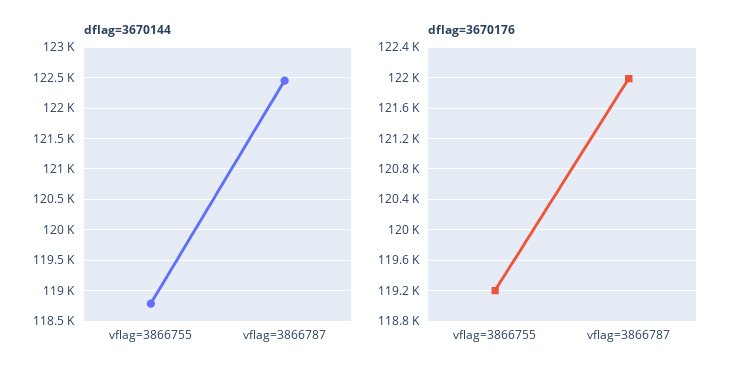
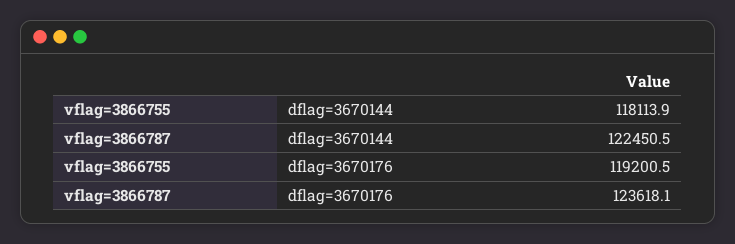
  {
    "dflag=3670144": {
-     "vflag=3866755": 118800,
+     "vflag=3866755": 118113.9,
      "vflag=3866787": 122450.5
    },
    "dflag=3670176": {
      "vflag=3866755": 119200.5,
-     "vflag=3866787": 122000
+     "vflag=3866787": 123618.1
    }
  }

